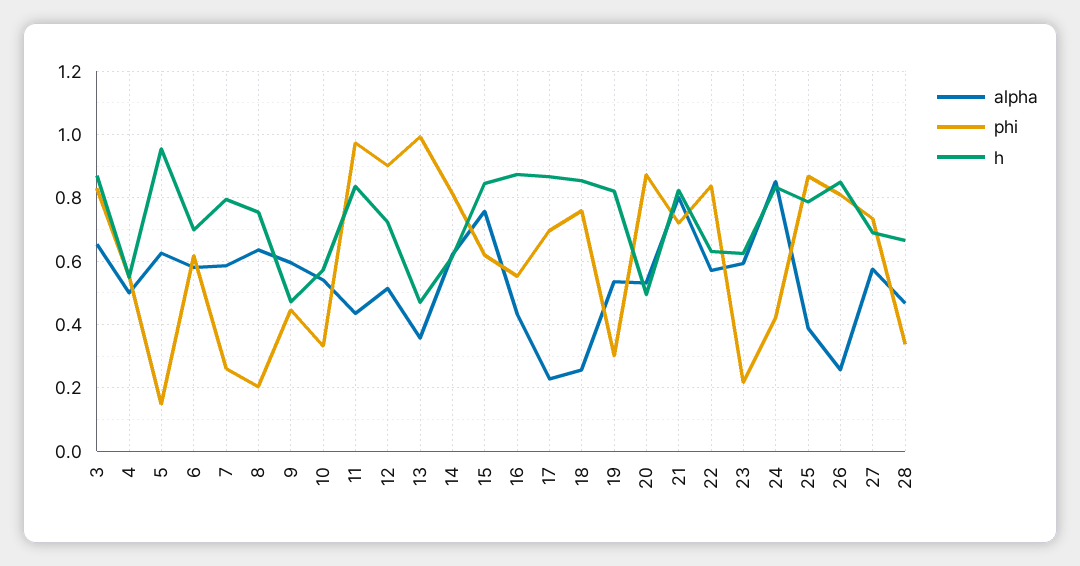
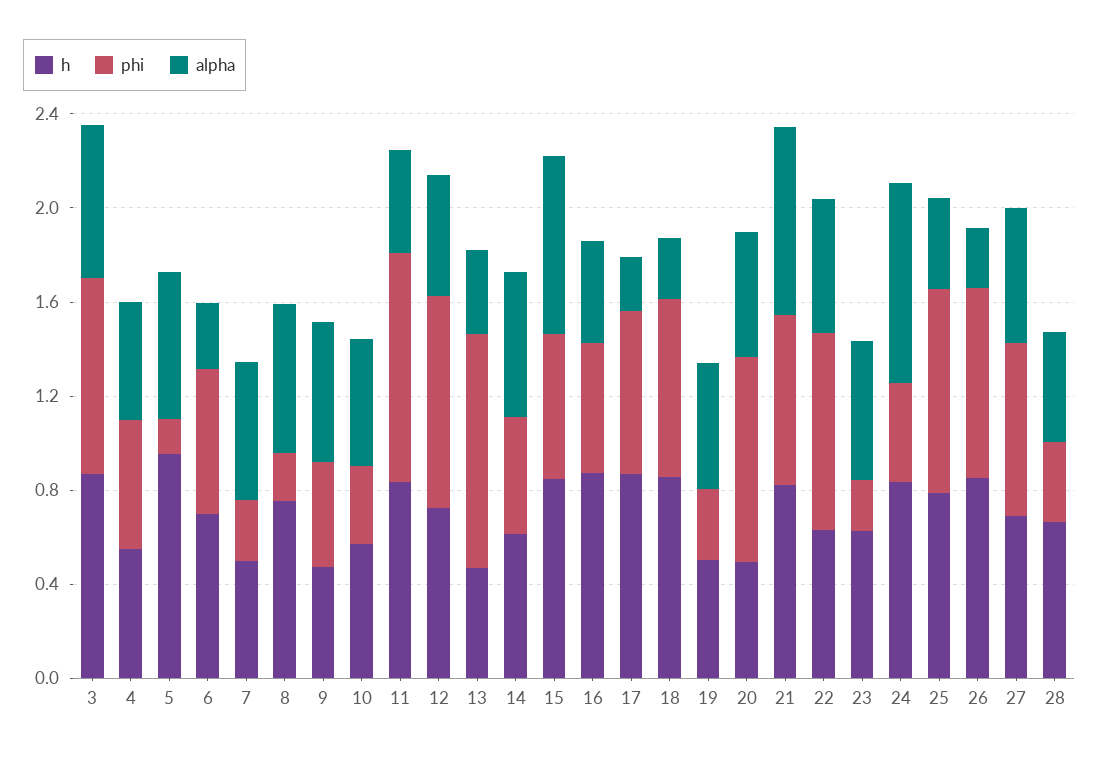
  {
    "alpha": {
      "3": 0.66,
      "4": 0.5,
      "5": 0.62,
-     "6": 0.58,
+     "6": 0.3,
      "7": 0.58,
      "8": 0.64,
      "9": 0.6,
      "10": 0.54,
      "11": 0.44,
      "12": 0.52,
      "13": 0.36,
      "14": 0.62,
      "15": 0.76,
      "16": 0.44,
      "17": 0.22,
      "18": 0.26,
      "19": 0.54,
      "20": 0.54,
      "21": 0.8,
      "22": 0.58,
      "23": 0.6,
      "24": 0.86,
      "25": 0.38,
      "26": 0.26,
      "27": 0.58,
      "28": 0.46
    },
    "phi": {
      "3": 0.84,
      "4": 0.56,
      "5": 0.14,
      "6": 0.62,
      "7": 0.26,
      "8": 0.2,
      "9": 0.44,
      "10": 0.34,
      "11": 0.98,
      "12": 0.9,
      "13": 1,
-     "14": 0.82,
+     "14": 0.5,
      "15": 0.62,
      "16": 0.56,
      "17": 0.7,
      "18": 0.76,
      "19": 0.3,
      "20": 0.88,
      "21": 0.72,
      "22": 0.84,
      "23": 0.22,
      "24": 0.42,
      "25": 0.86,
      "26": 0.8,
      "27": 0.74,
      "28": 0.34
    },
    "h": {
      "3": 0.88,
      "4": 0.54,
      "5": 0.96,
      "6": 0.7,
-     "7": 0.8,
+     "7": 0.5,
      "8": 0.76,
      "9": 0.48,
      "10": 0.58,
      "11": 0.84,
      "12": 0.72,
      "13": 0.48,
      "14": 0.62,
      "15": 0.84,
      "16": 0.88,
      "17": 0.86,
      "18": 0.86,
-     "19": 0.82,
+     "19": 0.5,
      "20": 0.5,
      "21": 0.82,
      "22": 0.64,
      "23": 0.62,
      "24": 0.84,
      "25": 0.78,
      "26": 0.84,
      "27": 0.7,
      "28": 0.66
    }
  }

